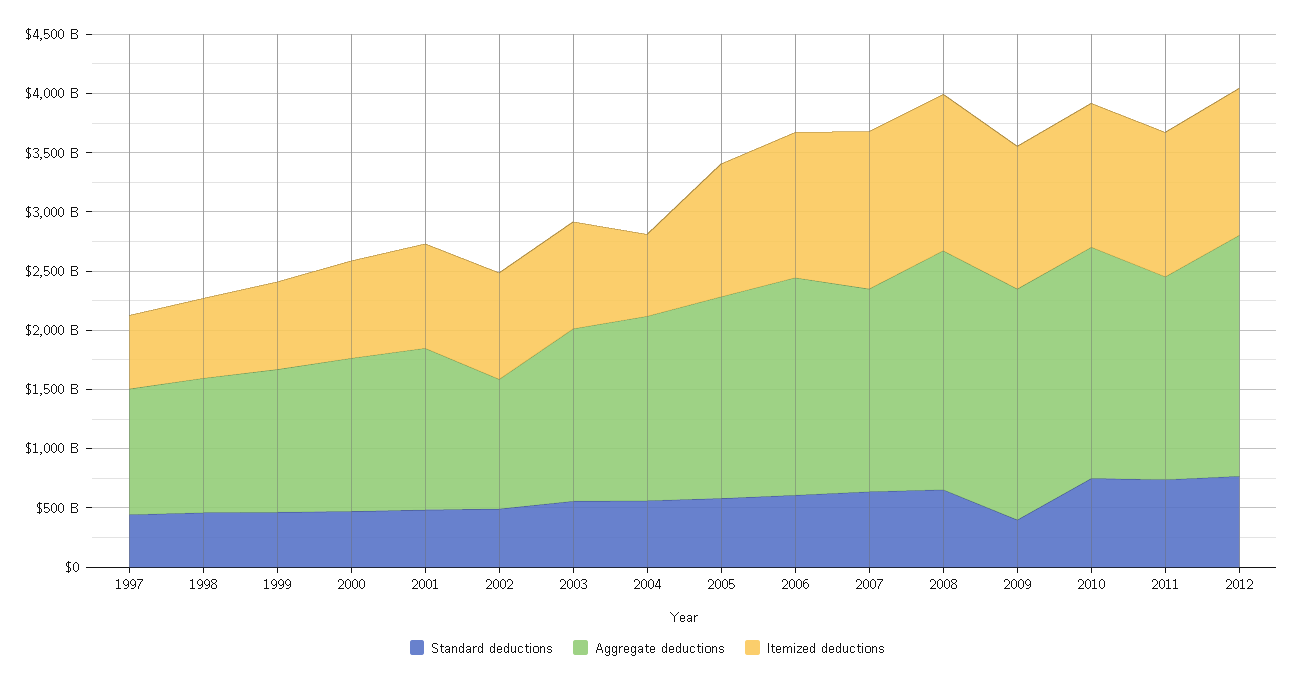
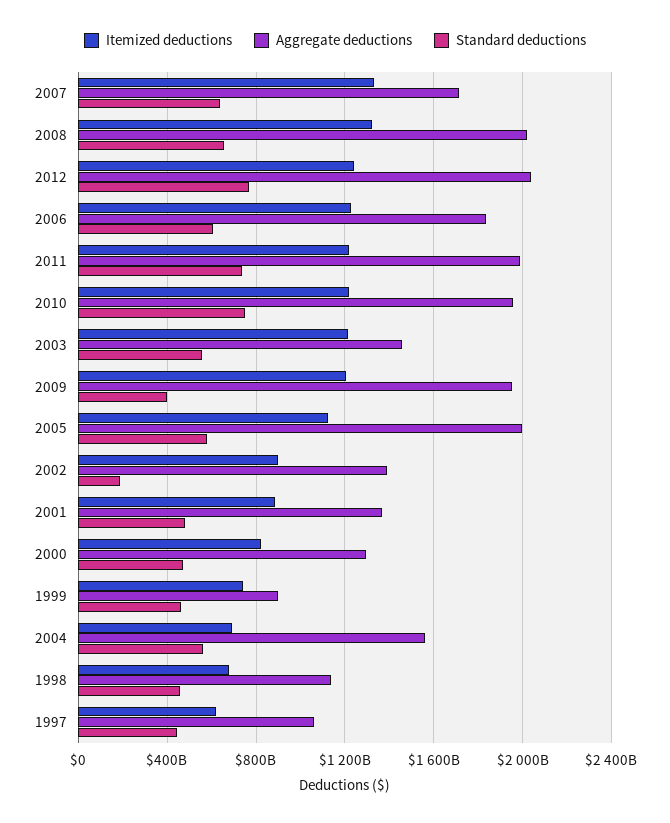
  {
    "Standard deductions": {
      "1997": 450000000000,
      "1998": 450000000000,
      "1999": 450000000000,
      "2000": 450000000000,
      "2001": 500000000000,
-     "2002": 500000000000,
+     "2002": 200000000000,
      "2003": 550000000000,
      "2004": 550000000000,
      "2005": 600000000000,
      "2006": 600000000000,
      "2007": 650000000000,
      "2008": 650000000000,
      "2009": 400000000000,
      "2010": 750000000000,
      "2011": 750000000000,
      "2012": 750000000000
    },
    "Aggregate deductions": {
      "1997": 1050000000000,
      "1998": 1150000000000,
-     "1999": 1200000000000,
+     "1999": 900000000000,
      "2000": 1300000000000,
      "2001": 1350000000000,
-     "2002": 1100000000000,
+     "2002": 1400000000000,
      "2003": 1450000000000,
      "2004": 1550000000000,
-     "2005": 1700000000000,
+     "2005": 2000000000000,
      "2006": 1850000000000,
      "2007": 1700000000000,
      "2008": 2000000000000,
      "2009": 1950000000000,
      "2010": 1950000000000,
-     "2011": 1700000000000,
+     "2011": 2000000000000,
      "2012": 2050000000000
    },
    "Itemized deductions": {
      "1997": 600000000000,
      "1998": 700000000000,
      "1999": 750000000000,
      "2000": 800000000000,
      "2001": 900000000000,
      "2002": 900000000000,
-     "2003": 900000000000,
+     "2003": 1200000000000,
      "2004": 700000000000,
      "2005": 1100000000000,
      "2006": 1250000000000,
      "2007": 1350000000000,
      "2008": 1300000000000,
      "2009": 1200000000000,
      "2010": 1200000000000,
      "2011": 1200000000000,
      "2012": 1250000000000
    }
  }

